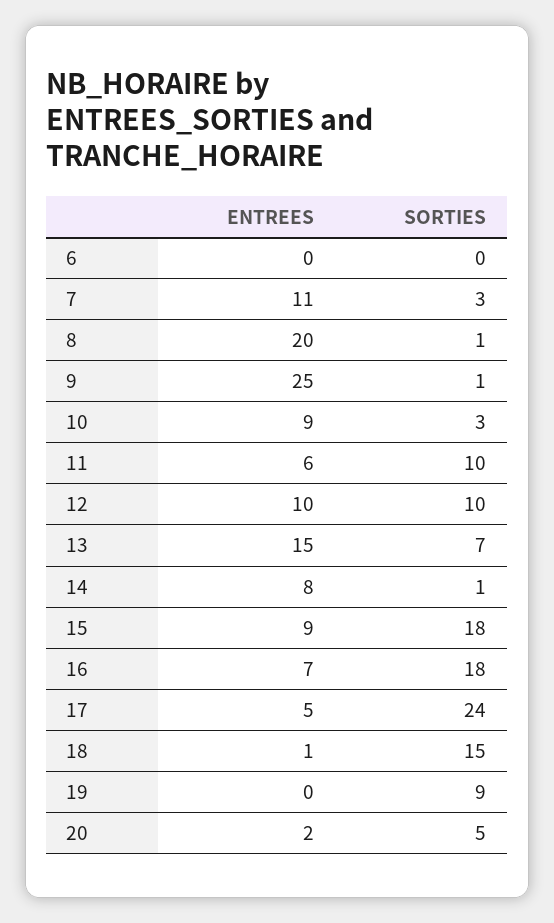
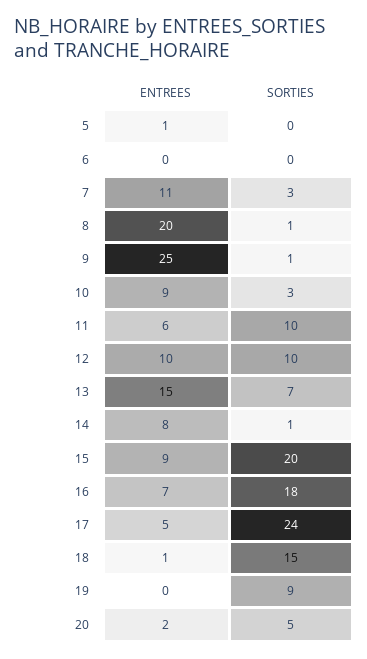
  {
    "ENTREES": {
      "6": 0,
      "7": 11,
      "8": 20,
      "9": 25,
      "10": 9,
      "11": 6,
      "12": 10,
      "13": 15,
      "14": 8,
      "15": 9,
      "16": 7,
      "17": 5,
      "18": 1,
      "19": 0,
-     "20": 2
+     "20": 2,
+     "5": 1
    },
    "SORTIES": {
      "6": 0,
      "7": 3,
      "8": 1,
      "9": 1,
      "10": 3,
      "11": 10,
      "12": 10,
      "13": 7,
      "14": 1,
-     "15": 18,
+     "15": 20,
      "16": 18,
      "17": 24,
      "18": 15,
      "19": 9,
-     "20": 5
+     "20": 5,
+     "5": 0
    }
  }

